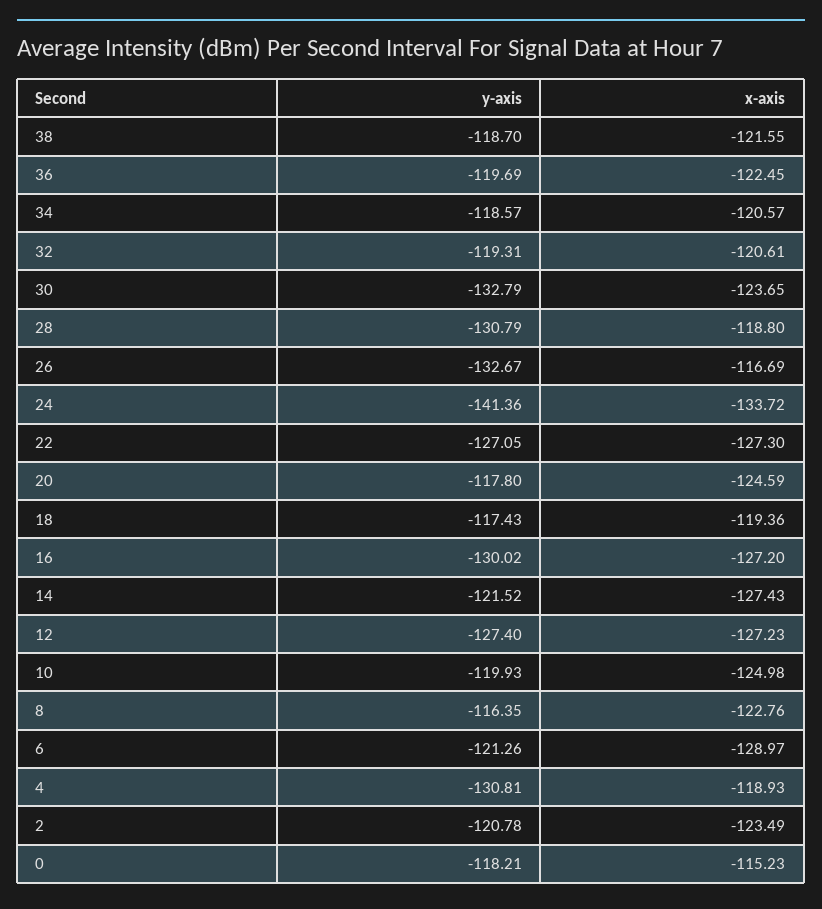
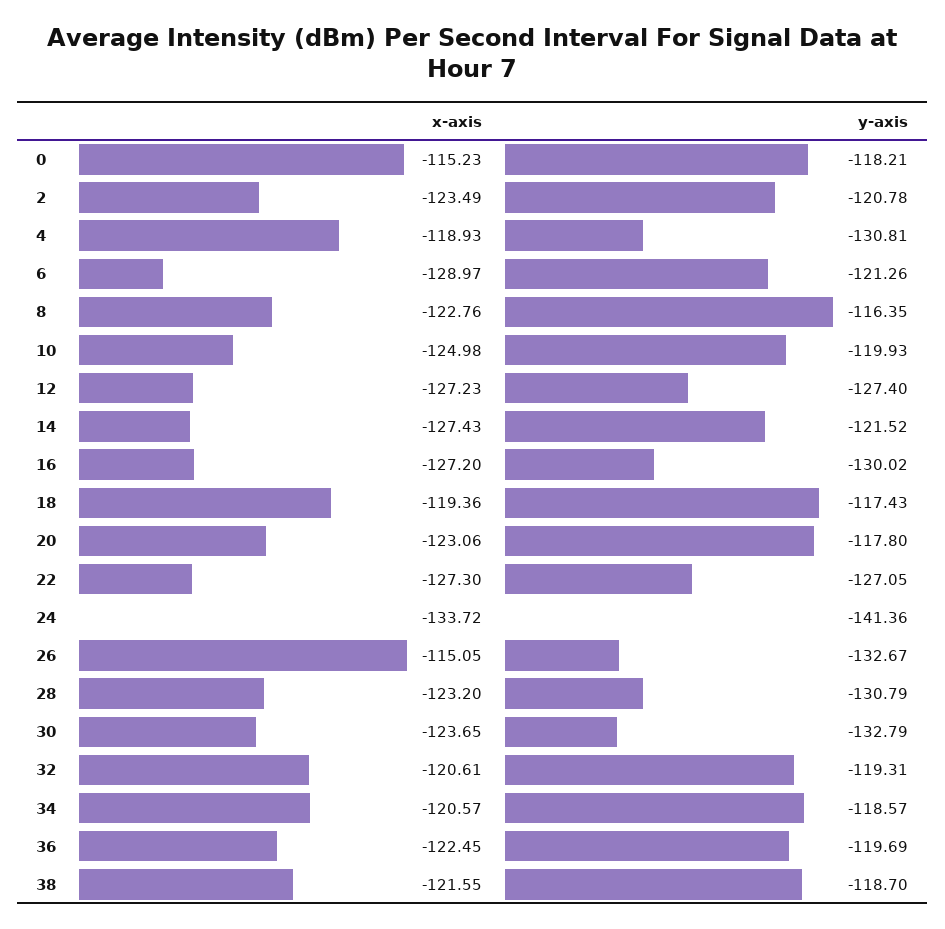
  {
    "y-axis": {
      "38": -118.7,
      "36": -119.69,
      "34": -118.57,
      "32": -119.31,
      "30": -132.79,
      "28": -130.79,
      "26": -132.67,
      "24": -141.36,
      "22": -127.05,
      "20": -117.8,
      "18": -117.43,
      "16": -130.02,
      "14": -121.52,
      "12": -127.4,
      "10": -119.93,
      "8": -116.35,
      "6": -121.26,
      "4": -130.81,
      "2": -120.78,
      "0": -118.21
    },
    "x-axis": {
      "38": -121.55,
      "36": -122.45,
      "34": -120.57,
      "32": -120.61,
      "30": -123.65,
-     "28": -118.8,
+     "28": -123.2,
-     "26": -116.69,
+     "26": -115.05,
      "24": -133.72,
      "22": -127.3,
-     "20": -124.59,
+     "20": -123.06,
      "18": -119.36,
      "16": -127.2,
      "14": -127.43,
      "12": -127.23,
      "10": -124.98,
      "8": -122.76,
      "6": -128.97,
      "4": -118.93,
      "2": -123.49,
      "0": -115.23
    }
  }

